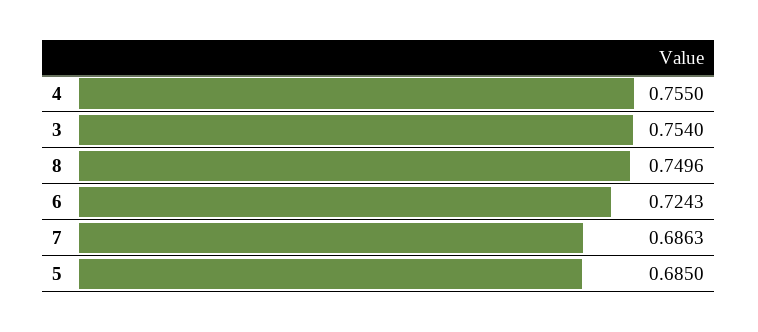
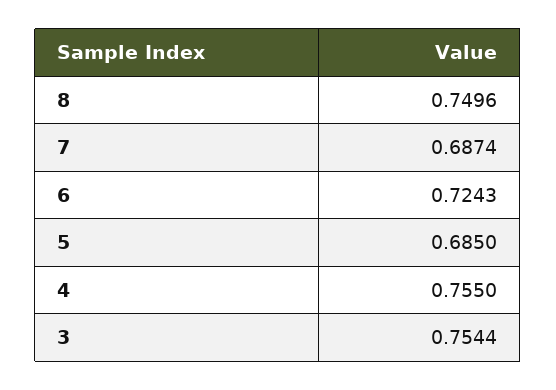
  {
    "4": 0.755,
-   "3": 0.754,
+   "3": 0.7544,
    "8": 0.7496,
    "6": 0.7243,
-   "7": 0.6863,
+   "7": 0.6874,
    "5": 0.685
  }

